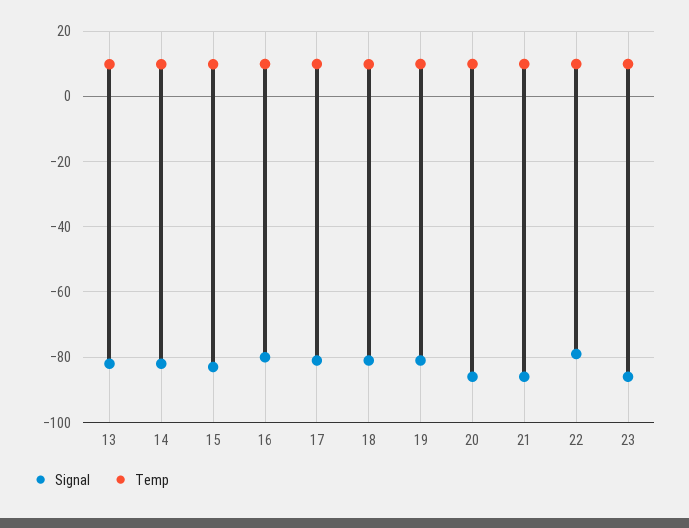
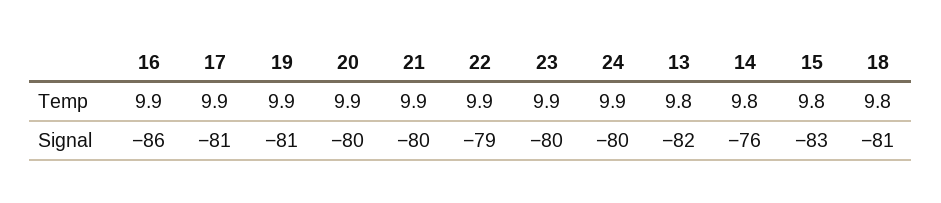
  {
    "Signal": {
      "13": -82,
-     "14": -82,
+     "14": -76,
      "15": -83,
-     "16": -80,
+     "16": -86,
      "17": -81,
      "18": -81,
      "19": -81,
-     "20": -86,
+     "20": -80,
-     "21": -86,
+     "21": -80,
      "22": -79,
-     "23": -86
+     "23": -80,
+     "24": -80
    },
    "Temp": {
      "13": 9.8,
      "14": 9.8,
      "15": 9.8,
      "16": 9.9,
      "17": 9.9,
      "18": 9.8,
      "19": 9.9,
      "20": 9.9,
      "21": 9.9,
      "22": 9.9,
-     "23": 9.9
+     "23": 9.9,
+     "24": 9.9
    }
  }

